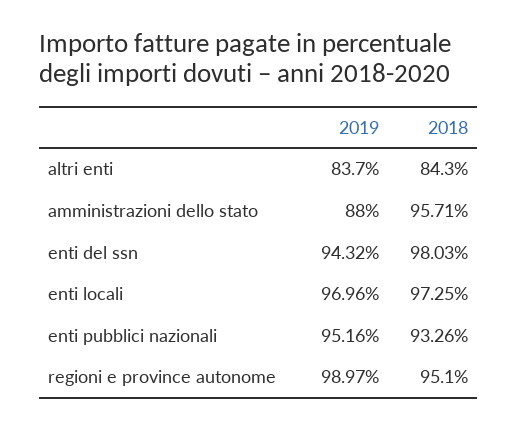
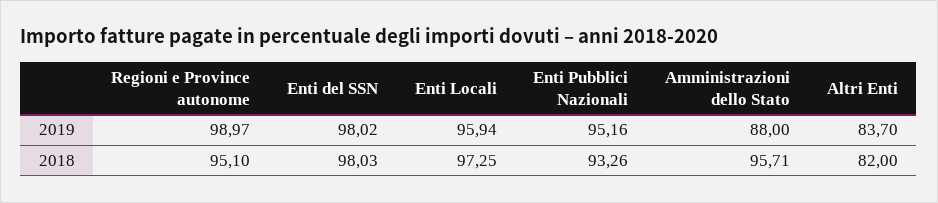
  {
    "2019": {
      "altri enti": 83.7,
      "amministrazioni dello stato": 88,
-     "enti del ssn": 94.32,
+     "enti del ssn": 98.02,
-     "enti locali": 96.96,
+     "enti locali": 95.94,
      "enti pubblici nazionali": 95.16,
      "regioni e province autonome": 98.97
    },
    "2018": {
-     "altri enti": 84.3,
+     "altri enti": 82,
      "amministrazioni dello stato": 95.71,
      "enti del ssn": 98.03,
      "enti locali": 97.25,
      "enti pubblici nazionali": 93.26,
      "regioni e province autonome": 95.1
    }
  }

